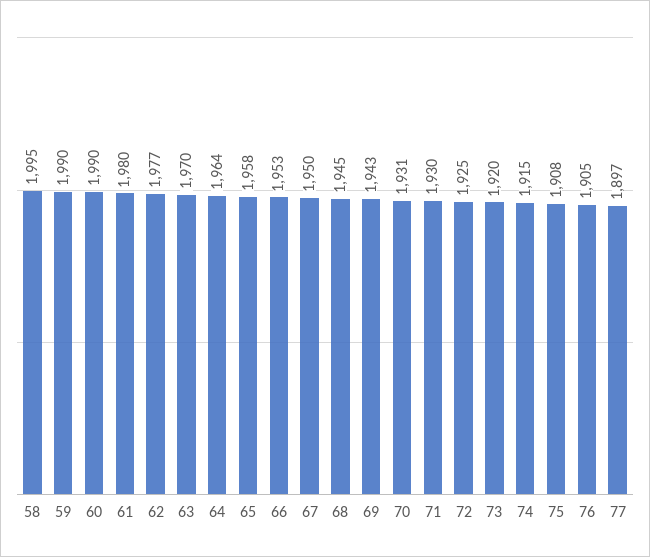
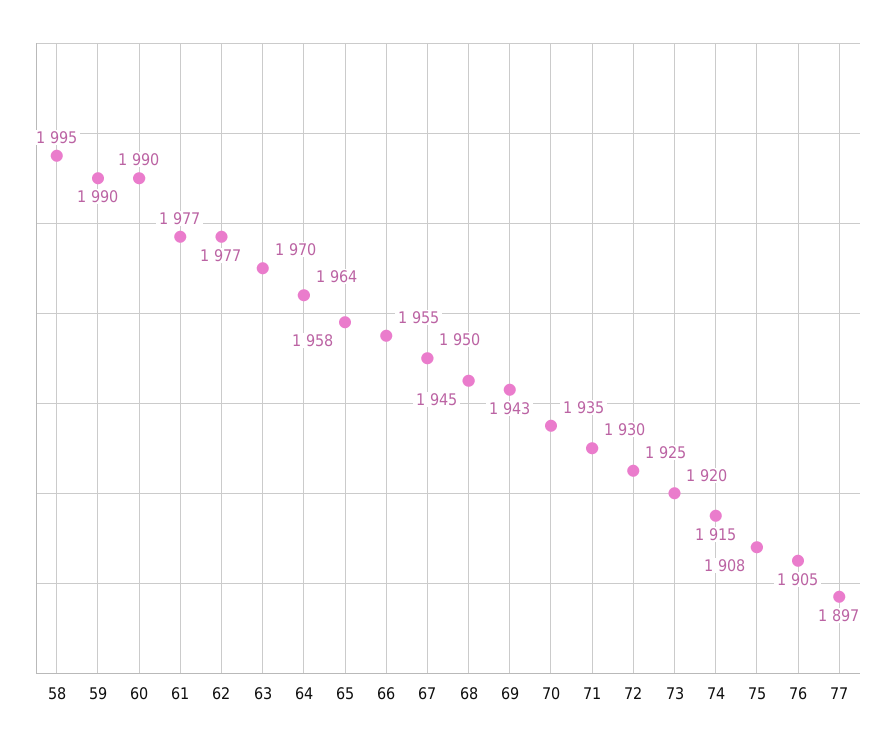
  {
    "58": 1995,
    "59": 1990,
    "60": 1990,
-   "61": 1980,
+   "61": 1977,
    "62": 1977,
    "63": 1970,
    "64": 1964,
    "65": 1958,
-   "66": 1953,
+   "66": 1955,
    "67": 1950,
    "68": 1945,
    "69": 1943,
-   "70": 1931,
+   "70": 1935,
    "71": 1930,
    "72": 1925,
    "73": 1920,
    "74": 1915,
    "75": 1908,
    "76": 1905,
    "77": 1897
  }

